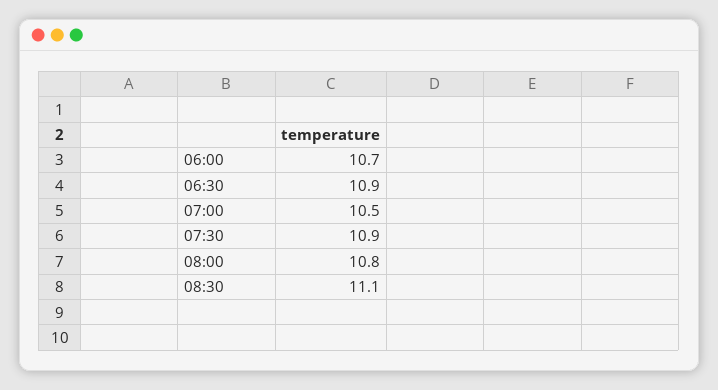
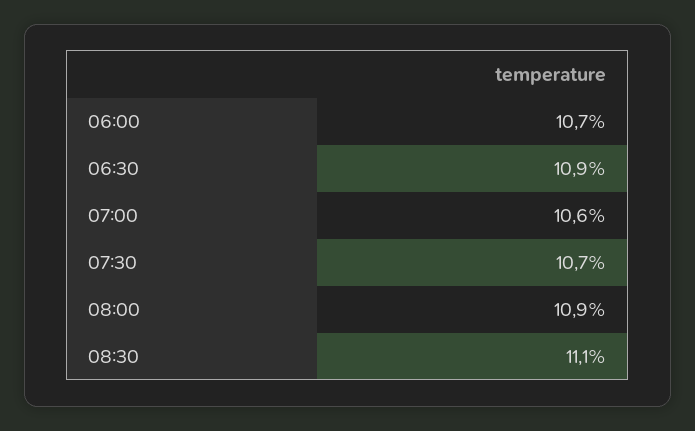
  {
    "06:00": 10.7,
    "06:30": 10.9,
-   "07:00": 10.5,
+   "07:00": 10.6,
-   "07:30": 10.9,
+   "07:30": 10.7,
-   "08:00": 10.8,
+   "08:00": 10.9,
    "08:30": 11.1
  }

